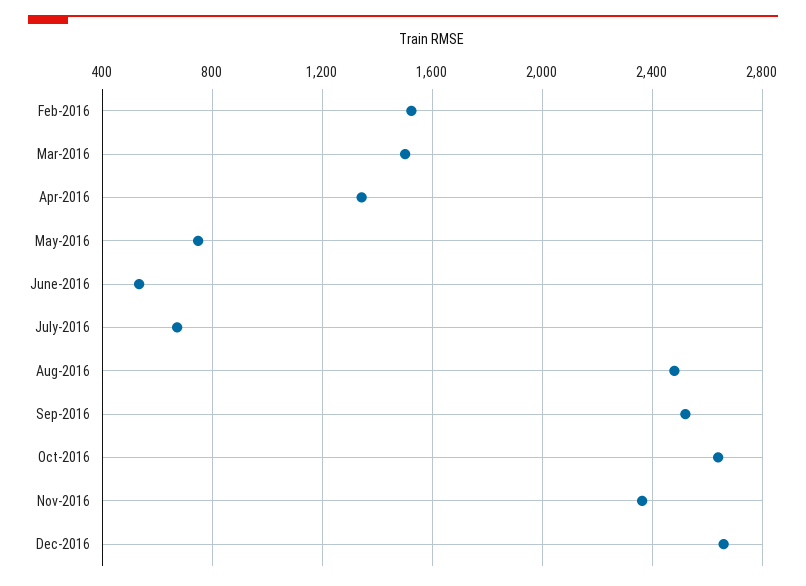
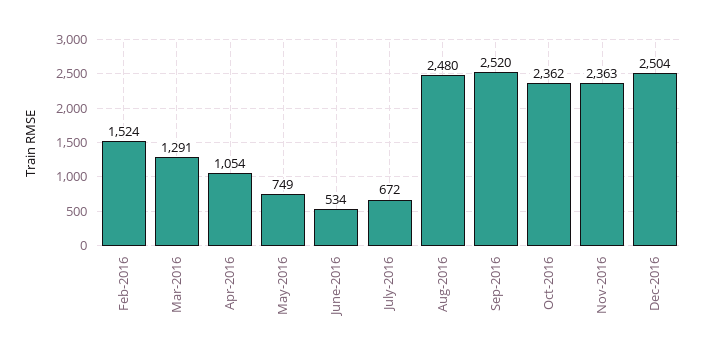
  {
    "Feb-2016": 1524,
-   "Mar-2016": 1500,
+   "Mar-2016": 1291,
-   "Apr-2016": 1350,
+   "Apr-2016": 1054,
    "May-2016": 749,
    "June-2016": 534,
    "July-2016": 672,
    "Aug-2016": 2480,
    "Sep-2016": 2520,
-   "Oct-2016": 2650,
+   "Oct-2016": 2362,
    "Nov-2016": 2363,
-   "Dec-2016": 2650
+   "Dec-2016": 2504
  }

